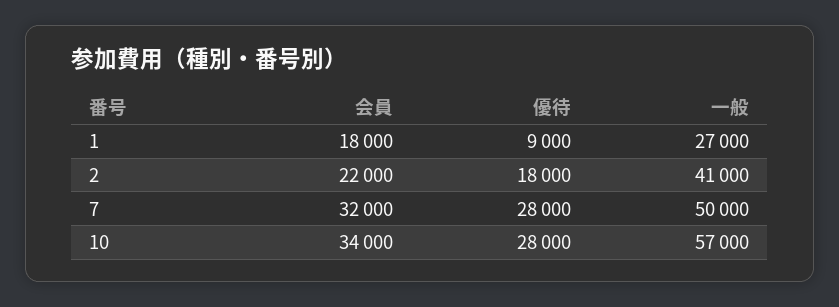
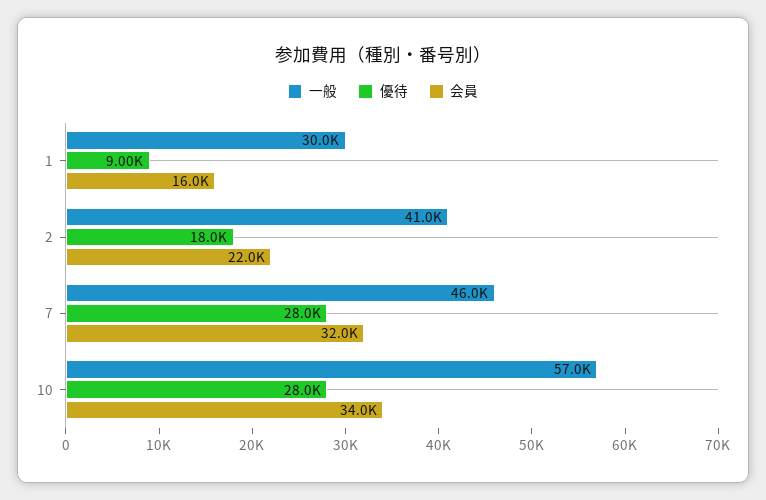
  {
    "会員": {
-     "1": 18000,
+     "1": 16000,
      "2": 22000,
      "7": 32000,
      "10": 34000
    },
    "優待": {
      "1": 9000,
      "2": 18000,
      "7": 28000,
      "10": 28000
    },
    "一般": {
-     "1": 27000,
+     "1": 30000,
      "2": 41000,
-     "7": 50000,
+     "7": 46000,
      "10": 57000
    }
  }

